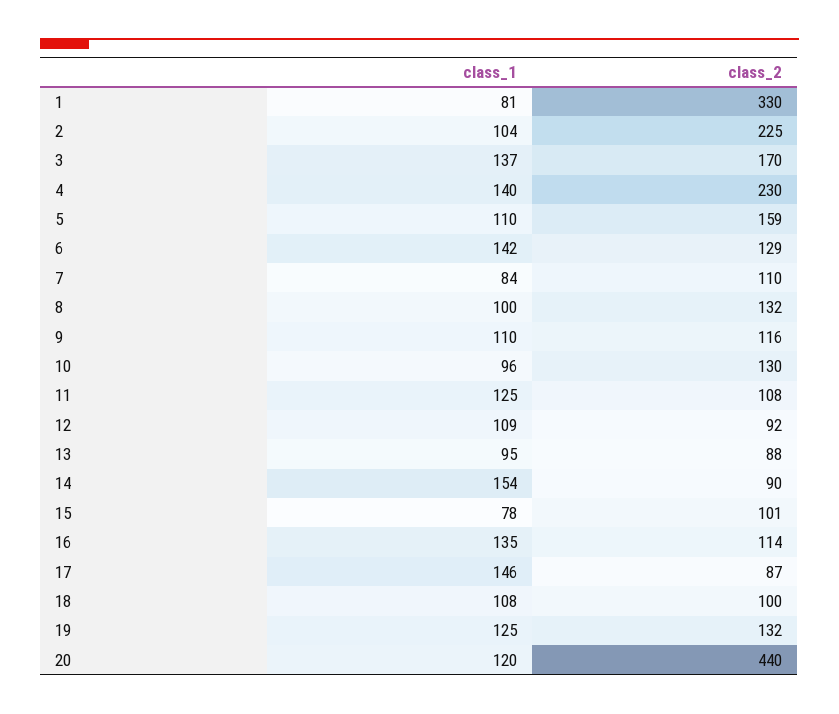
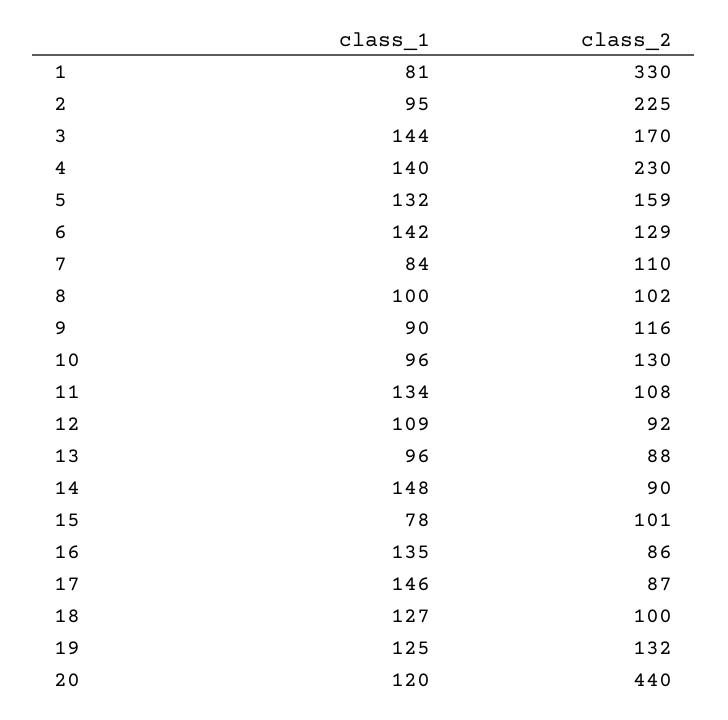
  {
    "class_1": {
      "1": 81,
-     "2": 104,
+     "2": 95,
-     "3": 137,
+     "3": 144,
      "4": 140,
-     "5": 110,
+     "5": 132,
      "6": 142,
      "7": 84,
      "8": 100,
-     "9": 110,
+     "9": 90,
      "10": 96,
-     "11": 125,
+     "11": 134,
      "12": 109,
-     "13": 95,
+     "13": 96,
-     "14": 154,
+     "14": 148,
      "15": 78,
      "16": 135,
      "17": 146,
-     "18": 108,
+     "18": 127,
      "19": 125,
      "20": 120
    },
    "class_2": {
      "1": 330,
      "2": 225,
      "3": 170,
      "4": 230,
      "5": 159,
      "6": 129,
      "7": 110,
-     "8": 132,
+     "8": 102,
      "9": 116,
      "10": 130,
      "11": 108,
      "12": 92,
      "13": 88,
      "14": 90,
      "15": 101,
-     "16": 114,
+     "16": 86,
      "17": 87,
      "18": 100,
      "19": 132,
      "20": 440
    }
  }

